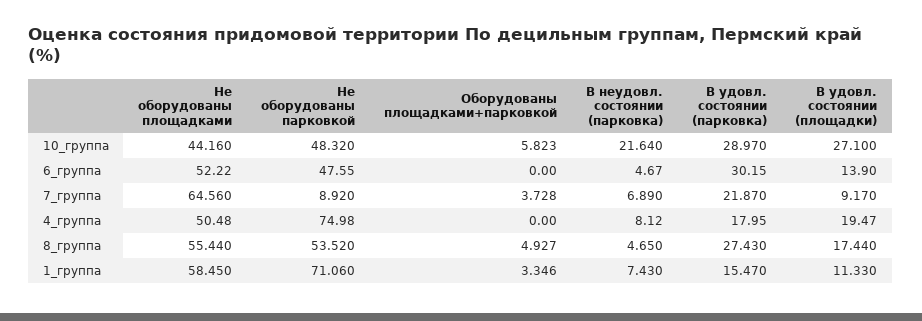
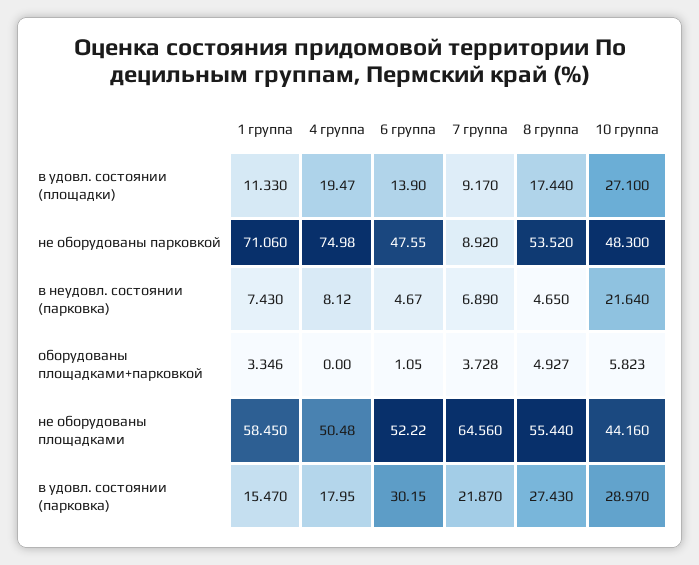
  {
    "Не оборудованы площадками": {
      "10_группа": 44.16,
      "6_группа": 52.22,
      "7_группа": 64.56,
      "4_группа": 50.48,
      "8_группа": 55.44,
      "1_группа": 58.45
    },
    "Не оборудованы парковкой": {
-     "10_группа": 48.32,
+     "10_группа": 48.3,
      "6_группа": 47.55,
      "7_группа": 8.92,
      "4_группа": 74.98,
      "8_группа": 53.52,
      "1_группа": 71.06
    },
    "Оборудованы площадками+парковкой": {
      "10_группа": 5.823,
-     "6_группа": 0,
+     "6_группа": 1.05,
      "7_группа": 3.728,
      "4_группа": 0,
      "8_группа": 4.927,
      "1_группа": 3.346
    },
    "В неудовл. состоянии (парковка)": {
      "10_группа": 21.64,
      "6_группа": 4.67,
      "7_группа": 6.89,
      "4_группа": 8.12,
      "8_группа": 4.65,
      "1_группа": 7.43
    },
    "В удовл. состоянии (парковка)": {
      "10_группа": 28.97,
      "6_группа": 30.15,
      "7_группа": 21.87,
      "4_группа": 17.95,
      "8_группа": 27.43,
      "1_группа": 15.47
    },
    "В удовл. состоянии (площадки)": {
      "10_группа": 27.1,
      "6_группа": 13.9,
      "7_группа": 9.17,
      "4_группа": 19.47,
      "8_группа": 17.44,
      "1_группа": 11.33
    }
  }

